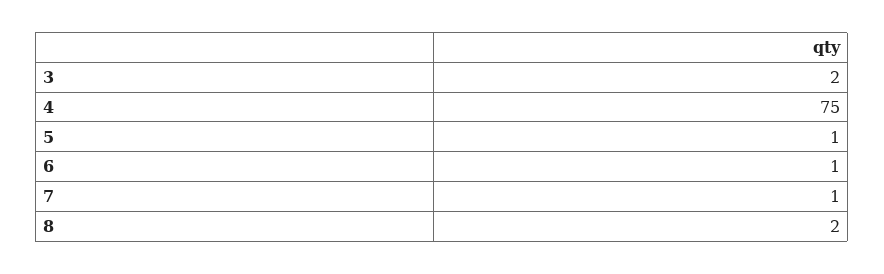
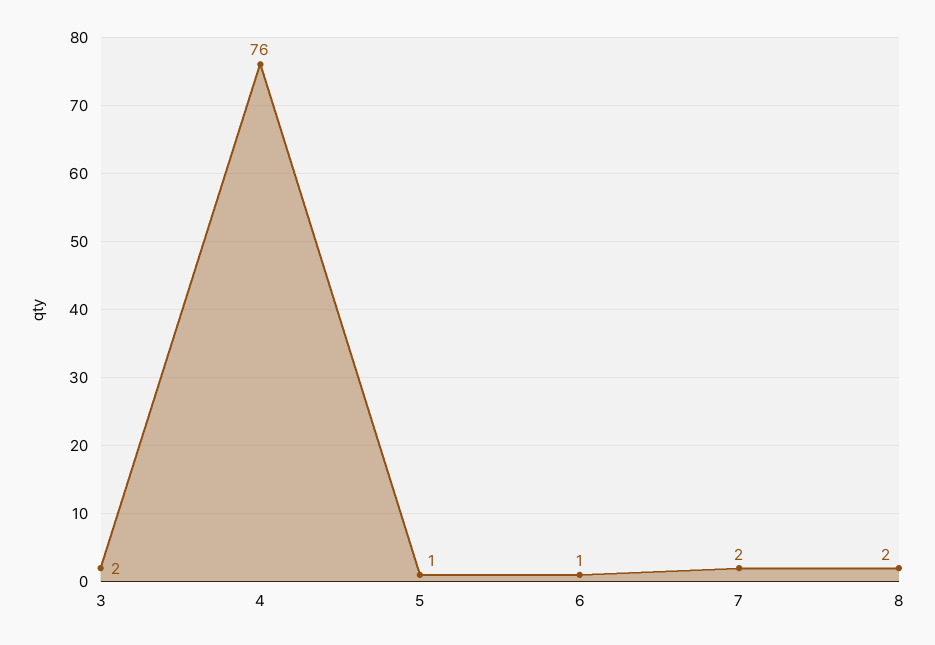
  {
    "3": 2,
-   "4": 75,
+   "4": 76,
    "5": 1,
    "6": 1,
-   "7": 1,
+   "7": 2,
    "8": 2
  }

